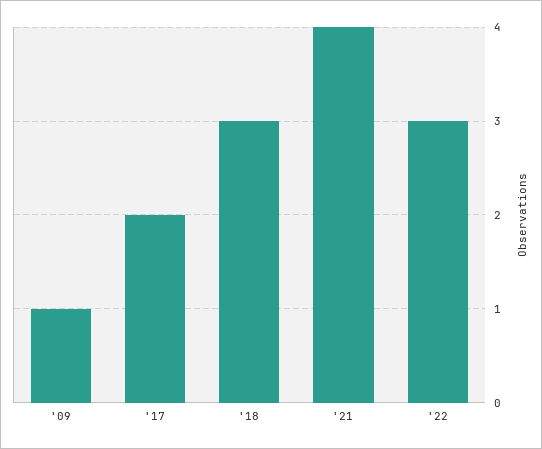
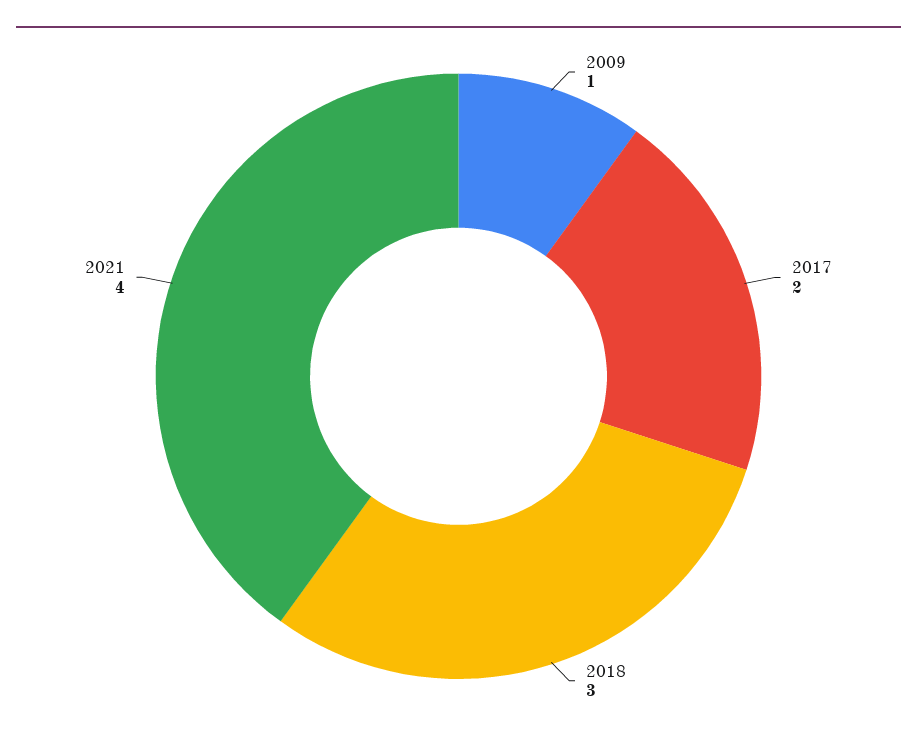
  {
    "'09": 1,
    "'17": 2,
    "'18": 3,
-   "'21": 4,
+   "'21": 4
-   "'22": 3
  }

